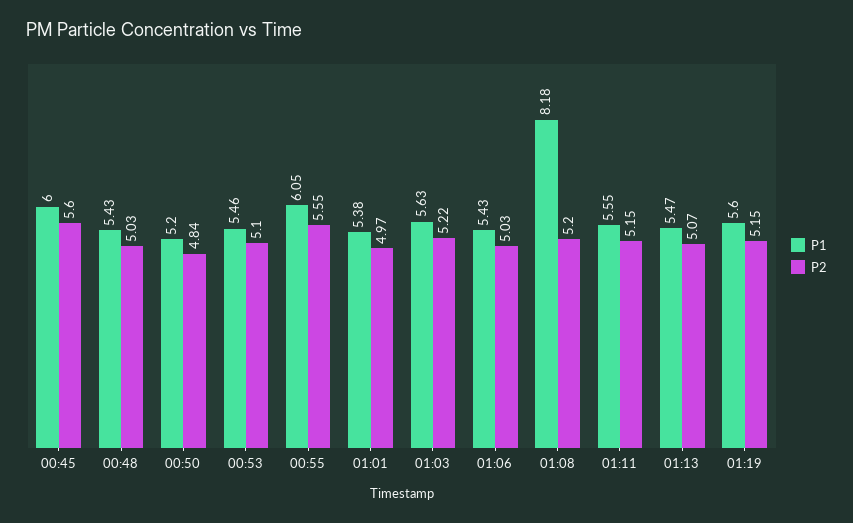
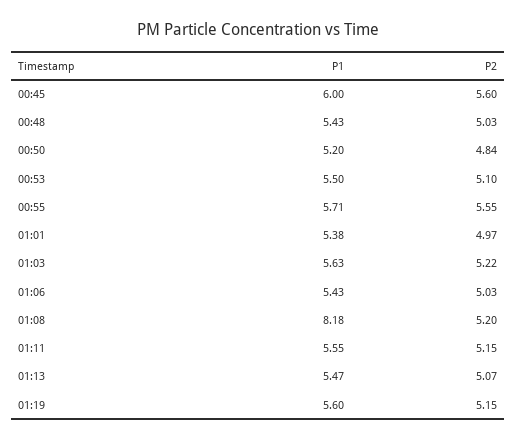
  {
    "P1": {
      "00:45": 6,
      "00:48": 5.43,
      "00:50": 5.2,
-     "00:53": 5.46,
+     "00:53": 5.5,
-     "00:55": 6.05,
+     "00:55": 5.71,
      "01:01": 5.38,
      "01:03": 5.63,
      "01:06": 5.43,
      "01:08": 8.18,
      "01:11": 5.55,
      "01:13": 5.47,
      "01:19": 5.6
    },
    "P2": {
      "00:45": 5.6,
      "00:48": 5.03,
      "00:50": 4.84,
      "00:53": 5.1,
      "00:55": 5.55,
      "01:01": 4.97,
      "01:03": 5.22,
      "01:06": 5.03,
      "01:08": 5.2,
      "01:11": 5.15,
      "01:13": 5.07,
      "01:19": 5.15
    }
  }

